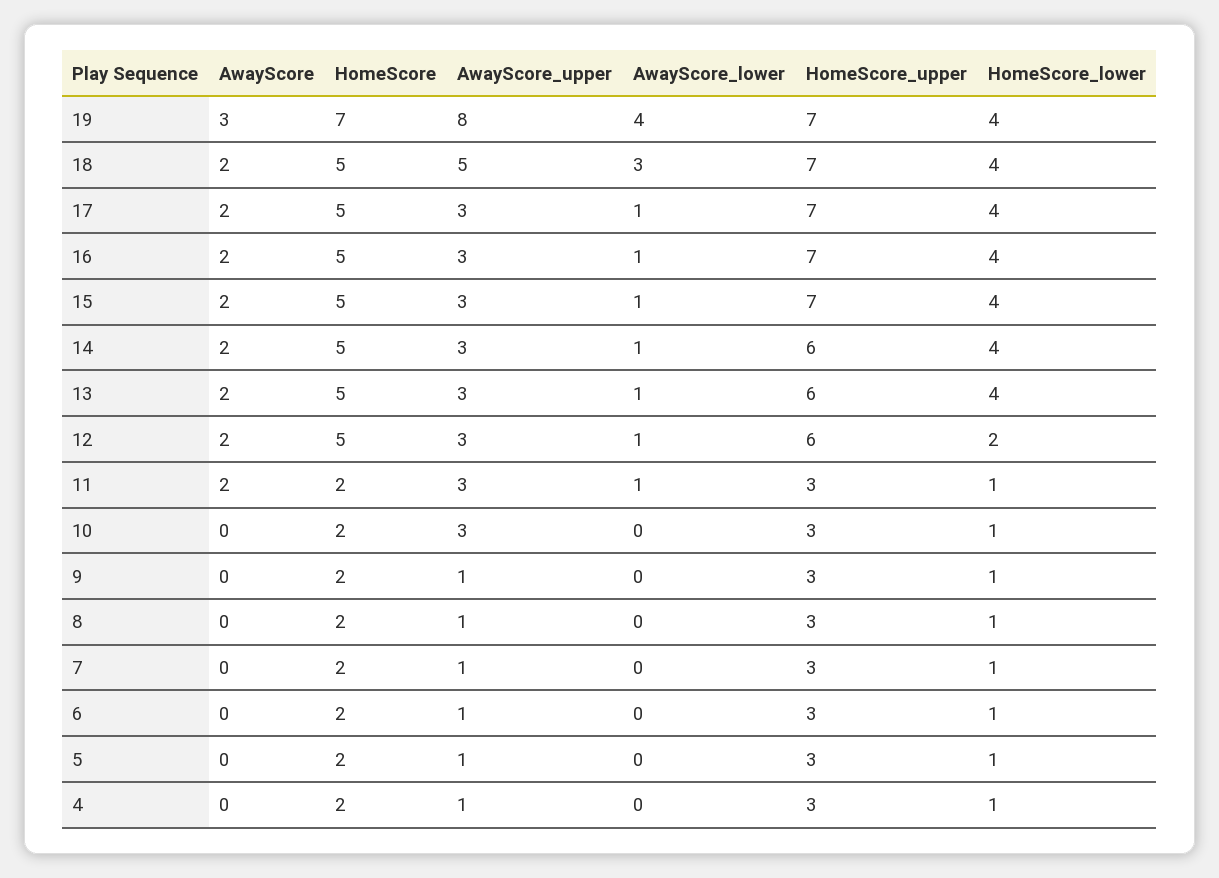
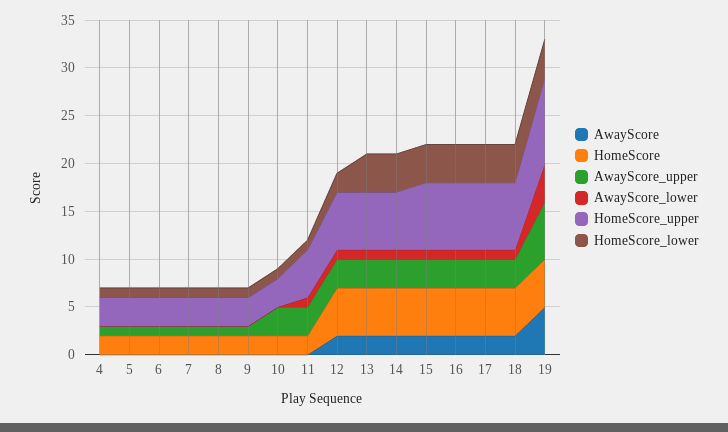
  {
    "AwayScore": {
-     "19": 3,
+     "19": 5,
      "18": 2,
      "17": 2,
      "16": 2,
      "15": 2,
      "14": 2,
      "13": 2,
      "12": 2,
-     "11": 2,
+     "11": 0,
      "10": 0,
      "9": 0,
      "8": 0,
      "7": 0,
      "6": 0,
      "5": 0,
      "4": 0
    },
    "HomeScore": {
-     "19": 7,
+     "19": 5,
      "18": 5,
      "17": 5,
      "16": 5,
      "15": 5,
      "14": 5,
      "13": 5,
      "12": 5,
      "11": 2,
      "10": 2,
      "9": 2,
      "8": 2,
      "7": 2,
      "6": 2,
      "5": 2,
      "4": 2
    },
    "AwayScore_upper": {
-     "19": 8,
+     "19": 6,
-     "18": 5,
+     "18": 3,
      "17": 3,
      "16": 3,
      "15": 3,
      "14": 3,
      "13": 3,
      "12": 3,
      "11": 3,
      "10": 3,
      "9": 1,
      "8": 1,
      "7": 1,
      "6": 1,
      "5": 1,
      "4": 1
    },
    "AwayScore_lower": {
      "19": 4,
-     "18": 3,
+     "18": 1,
      "17": 1,
      "16": 1,
      "15": 1,
      "14": 1,
      "13": 1,
      "12": 1,
      "11": 1,
      "10": 0,
      "9": 0,
      "8": 0,
      "7": 0,
      "6": 0,
      "5": 0,
      "4": 0
    },
    "HomeScore_upper": {
-     "19": 7,
+     "19": 9,
      "18": 7,
      "17": 7,
      "16": 7,
      "15": 7,
      "14": 6,
      "13": 6,
      "12": 6,
-     "11": 3,
+     "11": 5,
      "10": 3,
      "9": 3,
      "8": 3,
      "7": 3,
      "6": 3,
      "5": 3,
      "4": 3
    },
    "HomeScore_lower": {
      "19": 4,
      "18": 4,
      "17": 4,
      "16": 4,
      "15": 4,
      "14": 4,
      "13": 4,
      "12": 2,
      "11": 1,
      "10": 1,
      "9": 1,
      "8": 1,
      "7": 1,
      "6": 1,
      "5": 1,
      "4": 1
    }
  }

